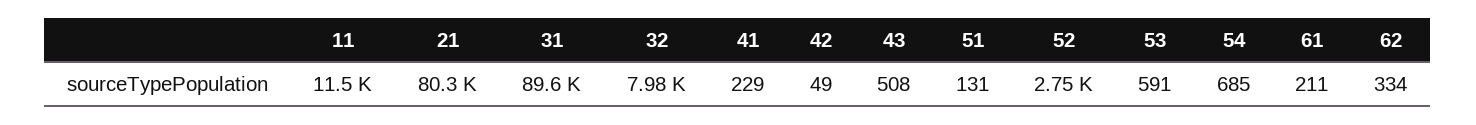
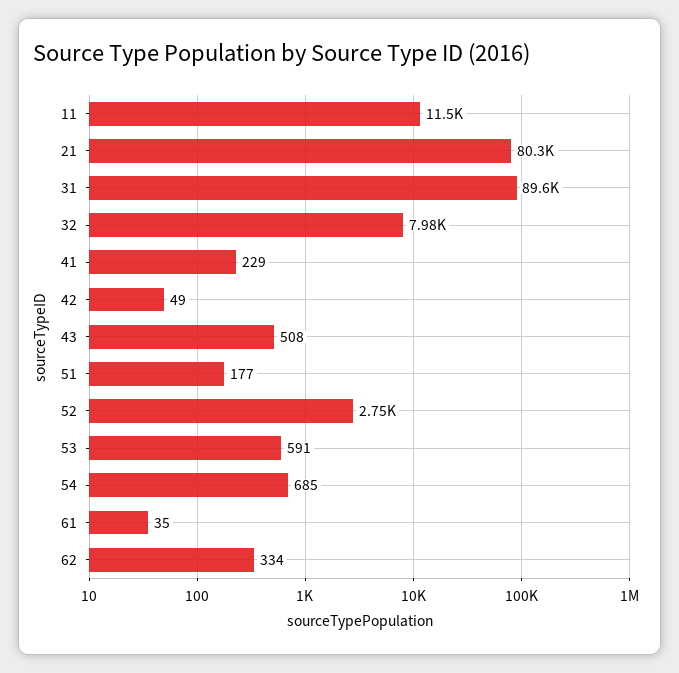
  {
    "11": 11500,
    "21": 80300,
    "31": 89600,
    "32": 7980,
    "41": 229,
    "42": 49,
    "43": 508,
-   "51": 131,
+   "51": 177,
    "52": 2750,
    "53": 591,
    "54": 685,
-   "61": 211,
+   "61": 35,
    "62": 334
  }

